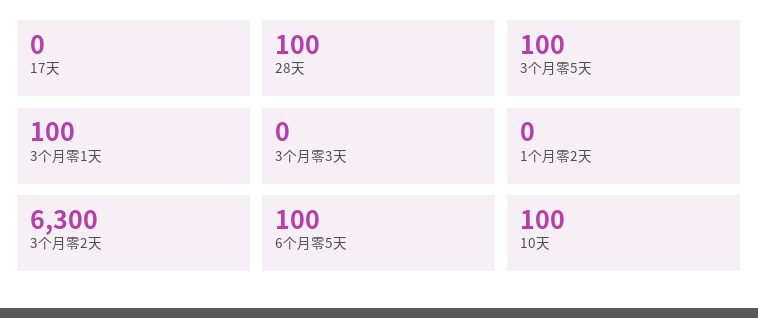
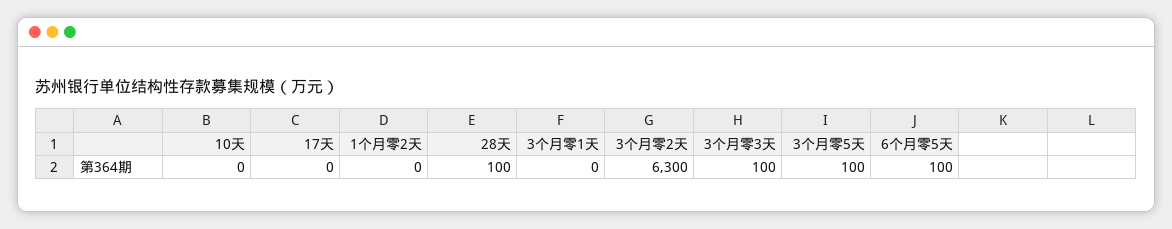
  {
    "17天": 0,
    "28天": 100,
    "3个月零5天": 100,
-   "3个月零1天": 100,
+   "3个月零1天": 0,
-   "3个月零3天": 0,
+   "3个月零3天": 100,
    "1个月零2天": 0,
    "3个月零2天": 6300,
    "6个月零5天": 100,
-   "10天": 100
+   "10天": 0
  }

